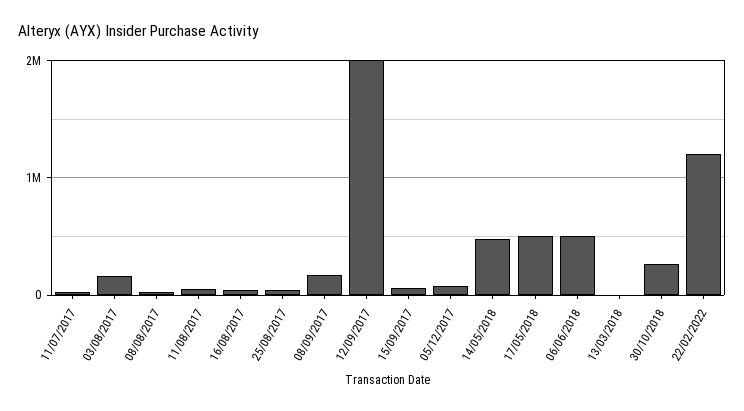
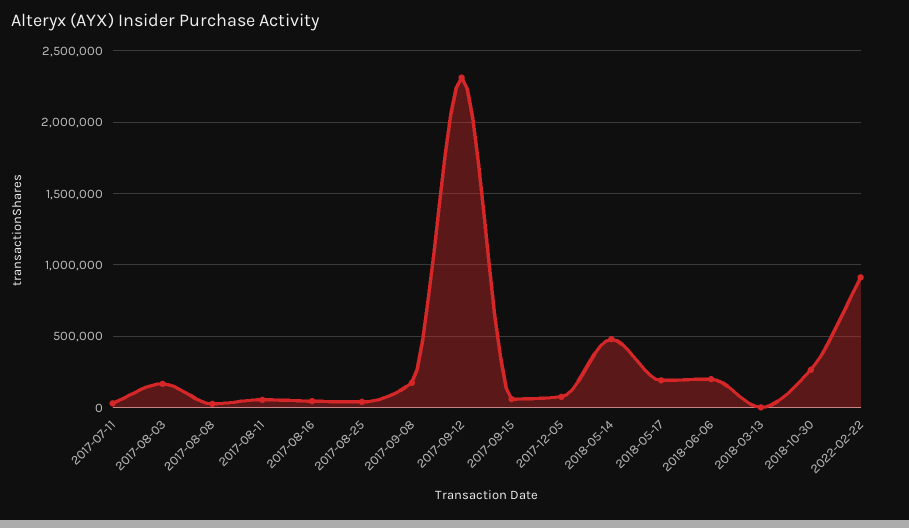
  {
    "11/07/2017": 50000,
    "03/08/2017": 150000,
    "08/08/2017": 50000,
    "11/08/2017": 50000,
    "16/08/2017": 50000,
    "25/08/2017": 50000,
    "08/09/2017": 150000,
-   "12/09/2017": 2000000,
+   "12/09/2017": 2300000,
    "15/09/2017": 50000,
    "05/12/2017": 100000,
    "14/05/2018": 500000,
-   "17/05/2018": 500000,
+   "17/05/2018": 200000,
-   "06/06/2018": 500000,
+   "06/06/2018": 200000,
    "13/03/2018": 0,
    "30/10/2018": 250000,
-   "22/02/2022": 1200000
+   "22/02/2022": 900000
  }

